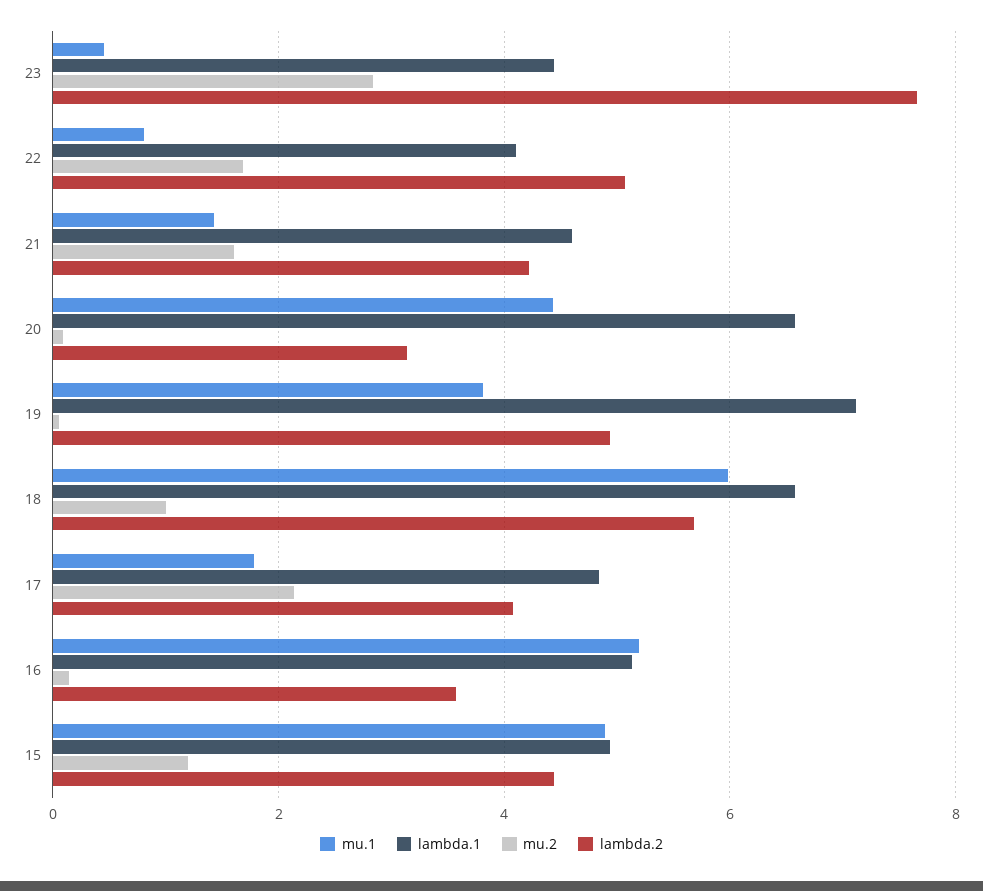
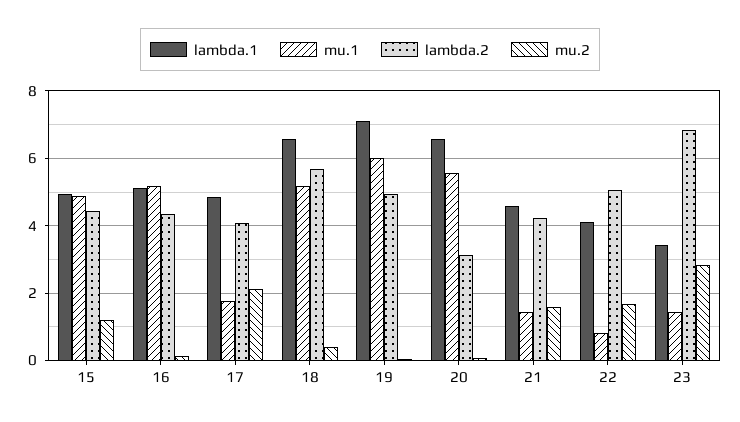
  {
    "mu.1": {
-     "23": 0.4,
+     "23": 1.4,
      "22": 0.8,
      "21": 1.4,
-     "20": 4.4,
+     "20": 5.6,
-     "19": 3.8,
+     "19": 6,
-     "18": 6,
+     "18": 5.2,
      "17": 1.8,
      "16": 5.2,
      "15": 4.8
    },
    "lambda.1": {
-     "23": 4.4,
+     "23": 3.4,
      "22": 4.2,
      "21": 4.6,
      "20": 6.6,
      "19": 7.2,
      "18": 6.6,
      "17": 4.8,
      "16": 5.2,
      "15": 5
    },
    "mu.2": {
      "23": 2.8,
      "22": 1.6,
      "21": 1.6,
      "20": 0,
      "19": 0,
-     "18": 1,
+     "18": 0.4,
      "17": 2.2,
      "16": 0.2,
      "15": 1.2
    },
    "lambda.2": {
-     "23": 7.6,
+     "23": 6.8,
      "22": 5,
      "21": 4.2,
      "20": 3.2,
      "19": 5,
      "18": 5.6,
      "17": 4,
-     "16": 3.6,
+     "16": 4.4,
      "15": 4.4
    }
  }

